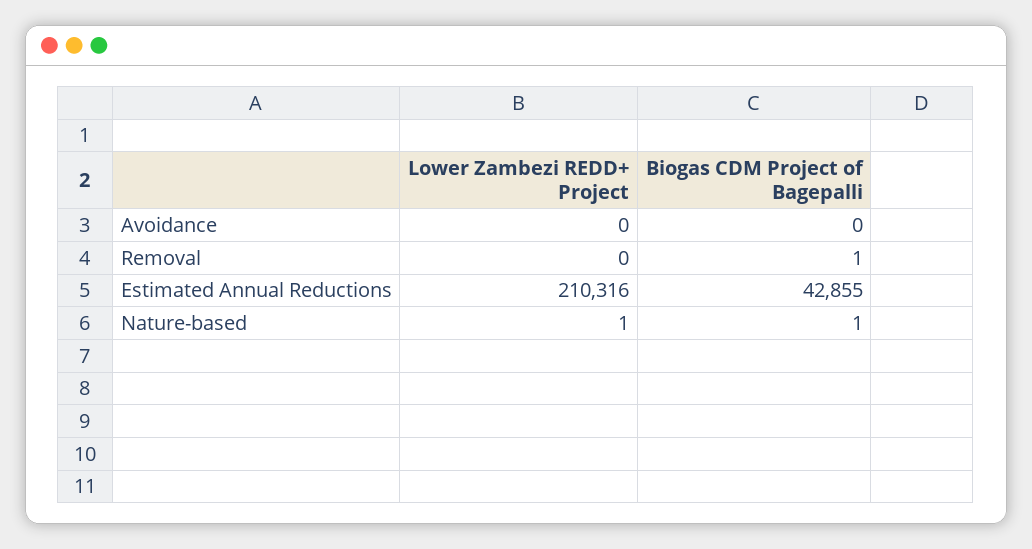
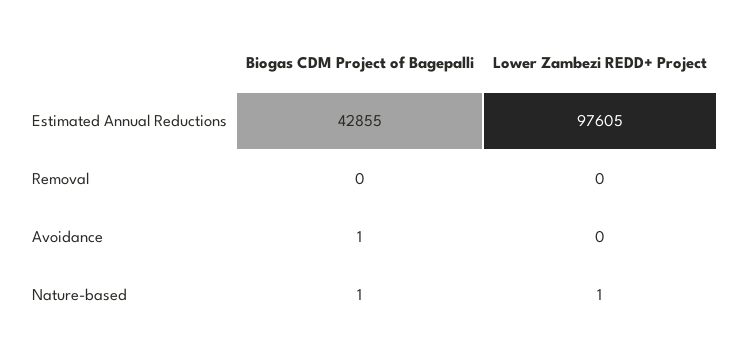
  {
    "Lower Zambezi REDD+ Project": {
      "Avoidance": 0,
      "Removal": 0,
-     "Estimated Annual Reductions": 210316,
+     "Estimated Annual Reductions": 97605,
      "Nature-based": 1
    },
    "Biogas CDM Project of Bagepalli": {
-     "Avoidance": 0,
+     "Avoidance": 1,
-     "Removal": 1,
+     "Removal": 0,
      "Estimated Annual Reductions": 42855,
      "Nature-based": 1
    }
  }

